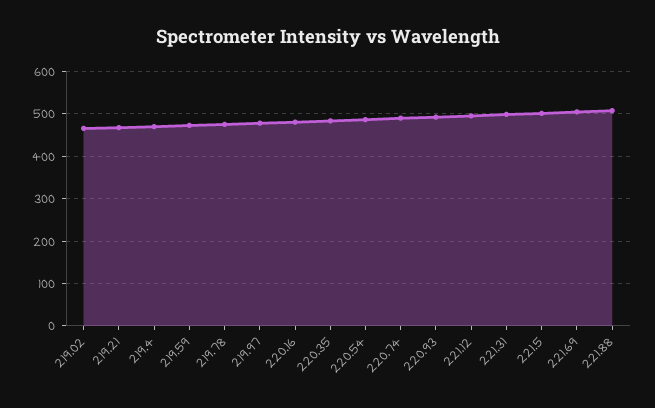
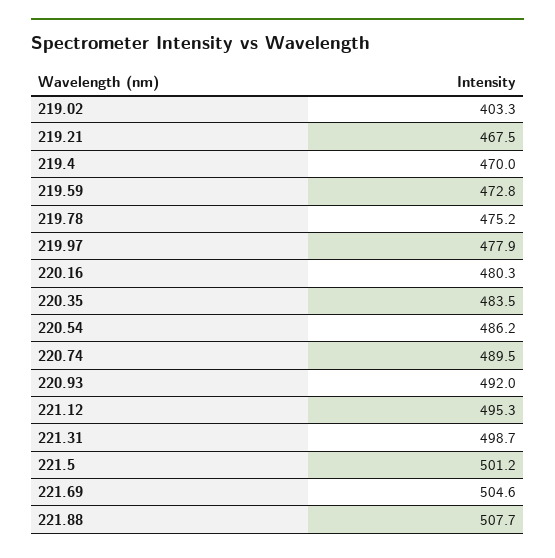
  {
-   "219.02": 460,
+   "219.02": 403.3,
    "219.21": 467.5,
    "219.4": 470,
    "219.59": 472.8,
    "219.78": 475.2,
    "219.97": 477.9,
    "220.16": 480.3,
    "220.35": 483.5,
    "220.54": 486.2,
    "220.74": 489.5,
    "220.93": 492,
    "221.12": 495.3,
    "221.31": 498.7,
    "221.5": 501.2,
    "221.69": 504.6,
    "221.88": 507.7
  }

